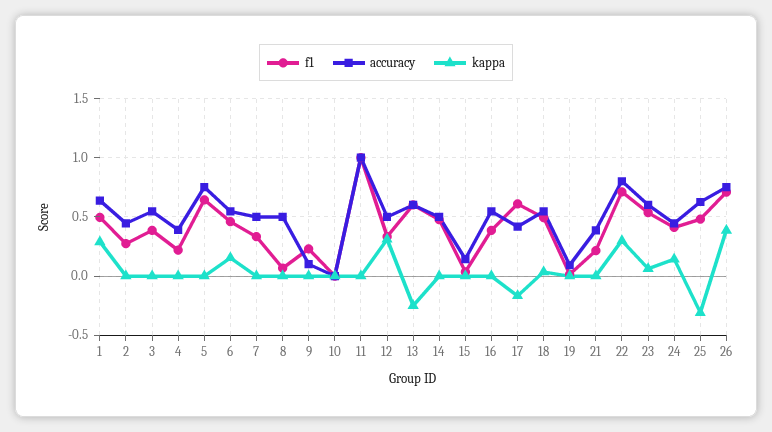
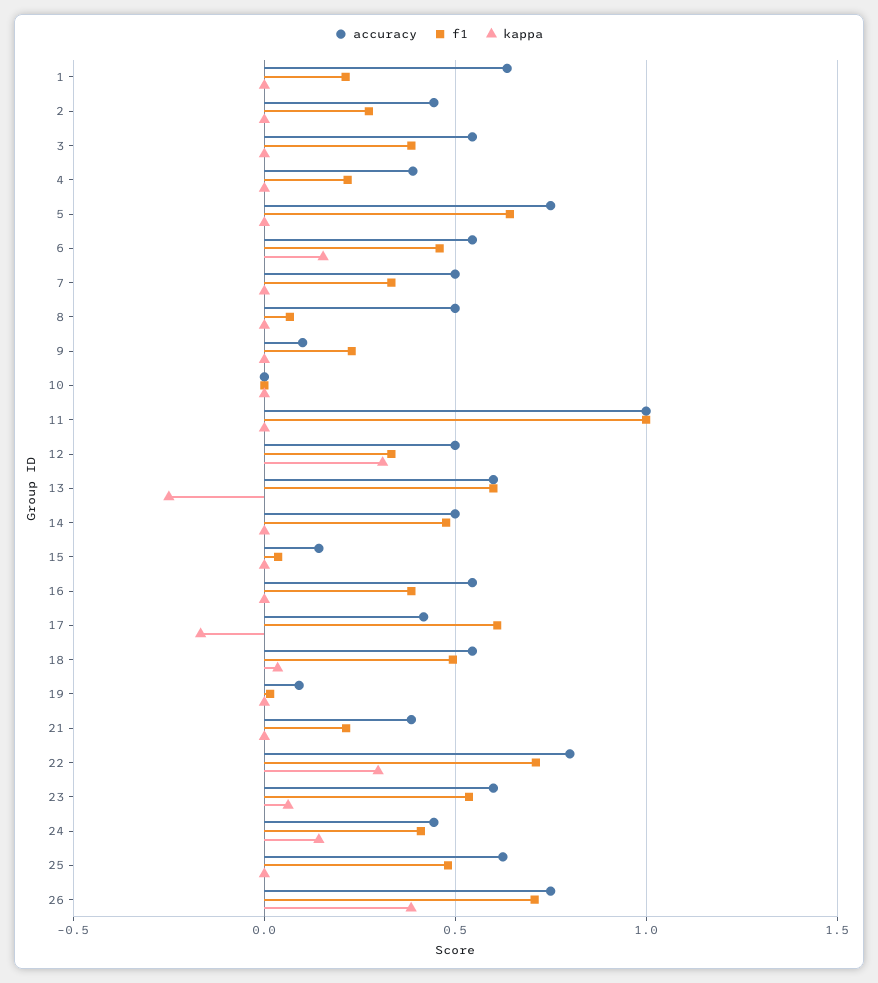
  {
    "f1": {
-     "1": 0.5,
+     "1": 0.2,
      "2": 0.25,
      "3": 0.4,
      "4": 0.2,
      "5": 0.65,
      "6": 0.45,
      "7": 0.35,
      "8": 0.05,
      "9": 0.25,
      "10": 0,
      "11": 1,
      "12": 0.35,
      "13": 0.6,
      "14": 0.5,
      "15": 0.05,
      "16": 0.4,
      "17": 0.6,
      "18": 0.5,
      "19": 0,
      "21": 0.2,
      "22": 0.7,
      "23": 0.55,
      "24": 0.4,
      "25": 0.5,
      "26": 0.7
    },
    "accuracy": {
      "1": 0.65,
      "2": 0.45,
      "3": 0.55,
      "4": 0.4,
      "5": 0.75,
      "6": 0.55,
      "7": 0.5,
      "8": 0.5,
      "9": 0.1,
      "10": 0,
      "11": 1,
      "12": 0.5,
      "13": 0.6,
      "14": 0.5,
      "15": 0.15,
      "16": 0.55,
      "17": 0.4,
      "18": 0.55,
      "19": 0.1,
      "21": 0.4,
      "22": 0.8,
      "23": 0.6,
      "24": 0.45,
      "25": 0.65,
      "26": 0.75
    },
    "kappa": {
-     "1": 0.3,
+     "1": 0,
      "2": 0,
      "3": 0,
      "4": 0,
      "5": 0,
      "6": 0.15,
      "7": 0,
      "8": 0,
      "9": 0,
      "10": 0,
      "11": 0,
      "12": 0.3,
      "13": -0.25,
      "14": 0,
      "15": 0,
      "16": 0,
      "17": -0.15,
      "18": 0.05,
      "19": 0,
      "21": 0,
      "22": 0.3,
      "23": 0.05,
      "24": 0.15,
-     "25": -0.3,
+     "25": 0,
      "26": 0.4
    }
  }

